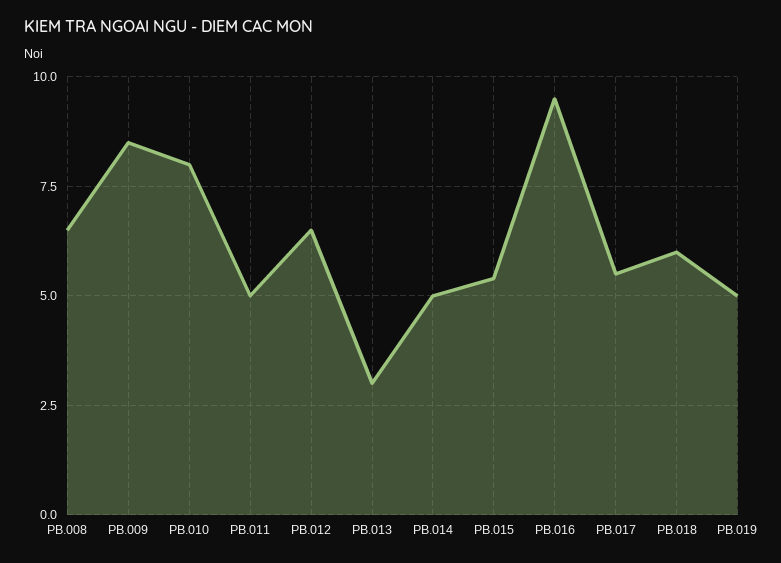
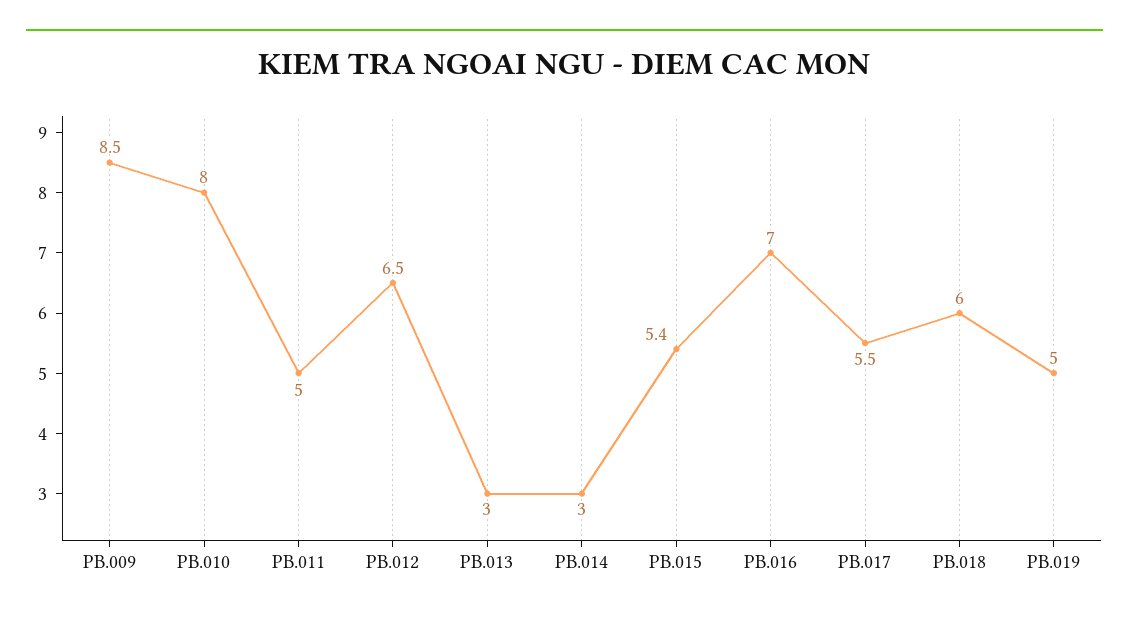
  {
-   "PB.008": 6.5,
    "PB.009": 8.5,
    "PB.010": 8,
    "PB.011": 5,
    "PB.012": 6.5,
    "PB.013": 3,
-   "PB.014": 5,
+   "PB.014": 3,
    "PB.015": 5.4,
-   "PB.016": 9.5,
+   "PB.016": 7,
    "PB.017": 5.5,
    "PB.018": 6,
    "PB.019": 5
  }

